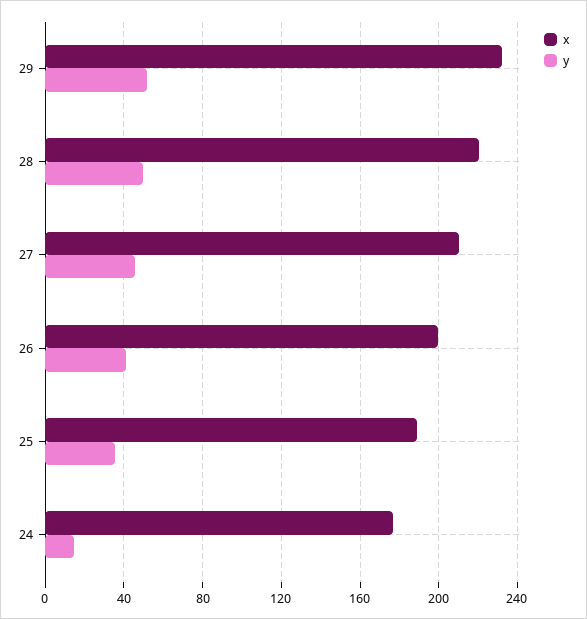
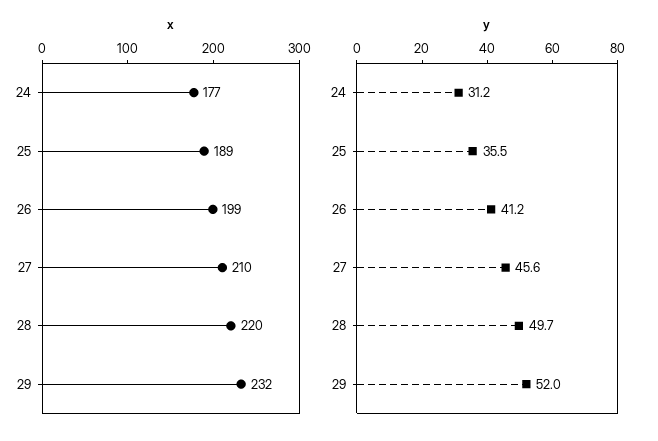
  {
    "x": {
      "29": 232,
      "28": 220,
      "27": 210,
      "26": 199,
      "25": 189,
      "24": 177
    },
    "y": {
      "29": 52,
      "28": 49.7,
      "27": 45.6,
      "26": 41.2,
      "25": 35.5,
-     "24": 15
+     "24": 31.2
    }
  }

